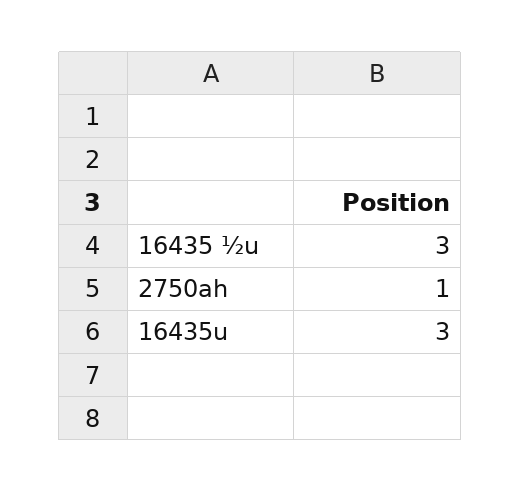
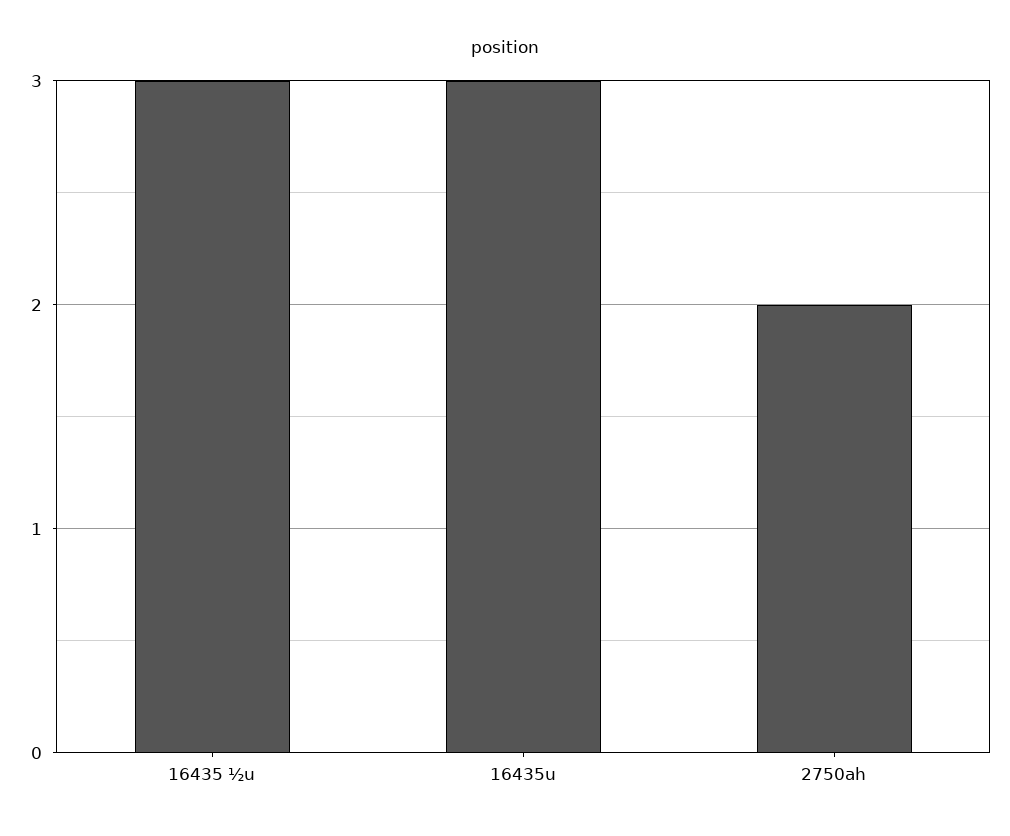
  {
    "16435 ½u": 3,
-   "2750ah": 1,
+   "2750ah": 2,
    "16435u": 3
  }

